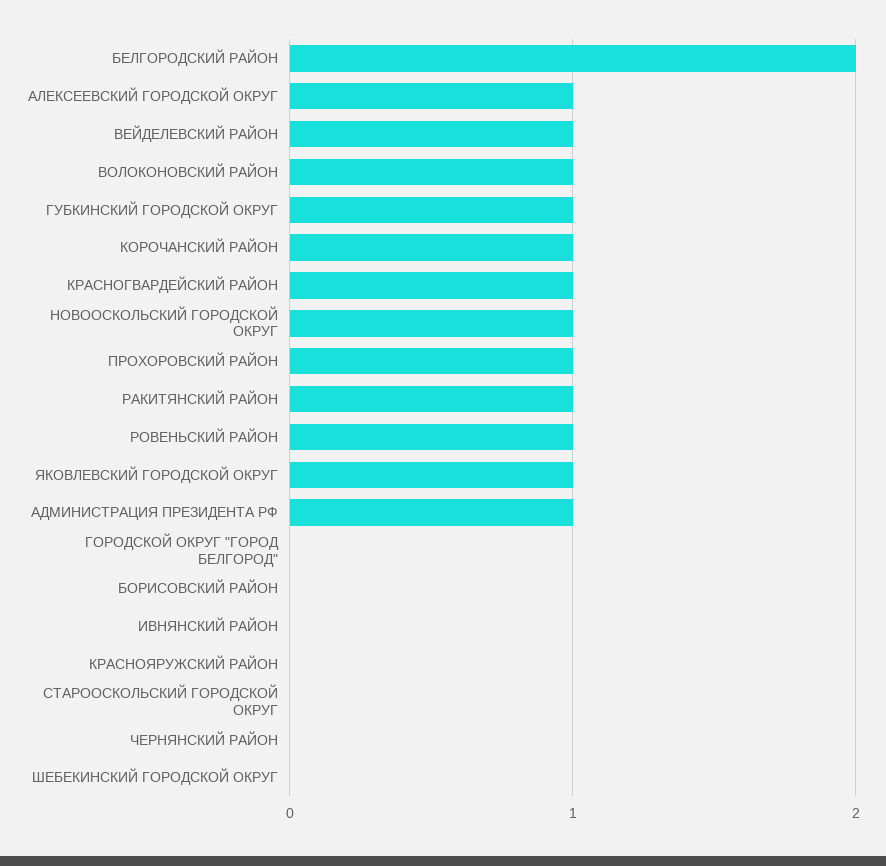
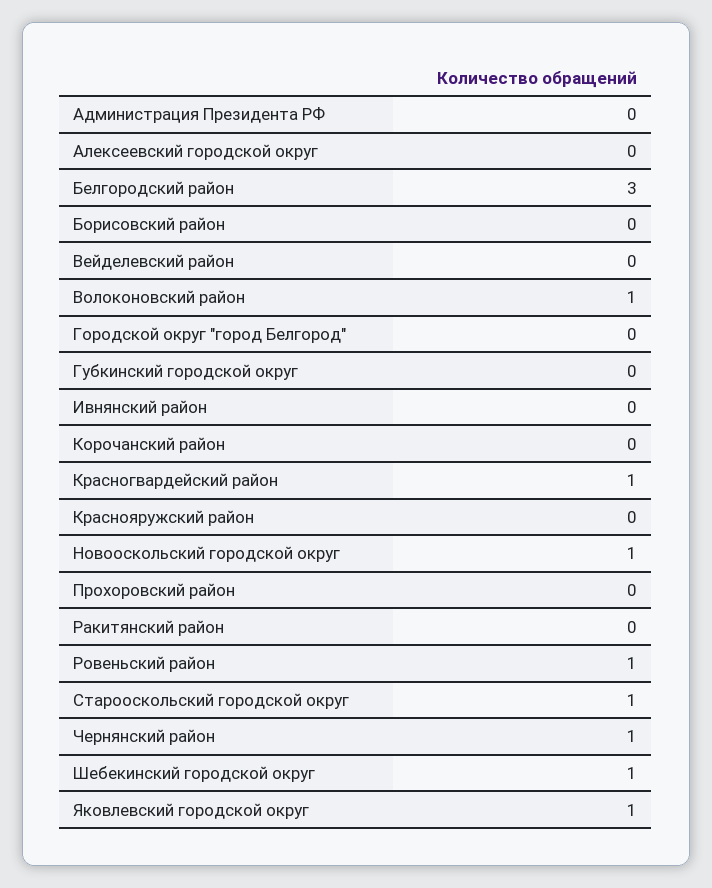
  {
-   "БЕЛГОРОДСКИЙ РАЙОН": 2,
+   "БЕЛГОРОДСКИЙ РАЙОН": 3,
-   "АЛЕКСЕЕВСКИЙ ГОРОДСКОЙ ОКРУГ": 1,
+   "АЛЕКСЕЕВСКИЙ ГОРОДСКОЙ ОКРУГ": 0,
-   "ВЕЙДЕЛЕВСКИЙ РАЙОН": 1,
+   "ВЕЙДЕЛЕВСКИЙ РАЙОН": 0,
    "ВОЛОКОНОВСКИЙ РАЙОН": 1,
-   "ГУБКИНСКИЙ ГОРОДСКОЙ ОКРУГ": 1,
+   "ГУБКИНСКИЙ ГОРОДСКОЙ ОКРУГ": 0,
-   "КОРОЧАНСКИЙ РАЙОН": 1,
+   "КОРОЧАНСКИЙ РАЙОН": 0,
    "КРАСНОГВАРДЕЙСКИЙ РАЙОН": 1,
    "НОВООСКОЛЬСКИЙ ГОРОДСКОЙ ОКРУГ": 1,
-   "ПРОХОРОВСКИЙ РАЙОН": 1,
+   "ПРОХОРОВСКИЙ РАЙОН": 0,
-   "РАКИТЯНСКИЙ РАЙОН": 1,
+   "РАКИТЯНСКИЙ РАЙОН": 0,
    "РОВЕНЬСКИЙ РАЙОН": 1,
    "ЯКОВЛЕВСКИЙ ГОРОДСКОЙ ОКРУГ": 1,
-   "АДМИНИСТРАЦИЯ ПРЕЗИДЕНТА РФ": 1,
+   "АДМИНИСТРАЦИЯ ПРЕЗИДЕНТА РФ": 0,
    "ГОРОДСКОЙ ОКРУГ \"ГОРОД БЕЛГОРОД\"": 0,
    "БОРИСОВСКИЙ РАЙОН": 0,
    "ИВНЯНСКИЙ РАЙОН": 0,
    "КРАСНОЯРУЖСКИЙ РАЙОН": 0,
-   "СТАРООСКОЛЬСКИЙ ГОРОДСКОЙ ОКРУГ": 0,
+   "СТАРООСКОЛЬСКИЙ ГОРОДСКОЙ ОКРУГ": 1,
-   "ЧЕРНЯНСКИЙ РАЙОН": 0,
+   "ЧЕРНЯНСКИЙ РАЙОН": 1,
-   "ШЕБЕКИНСКИЙ ГОРОДСКОЙ ОКРУГ": 0
+   "ШЕБЕКИНСКИЙ ГОРОДСКОЙ ОКРУГ": 1
  }

